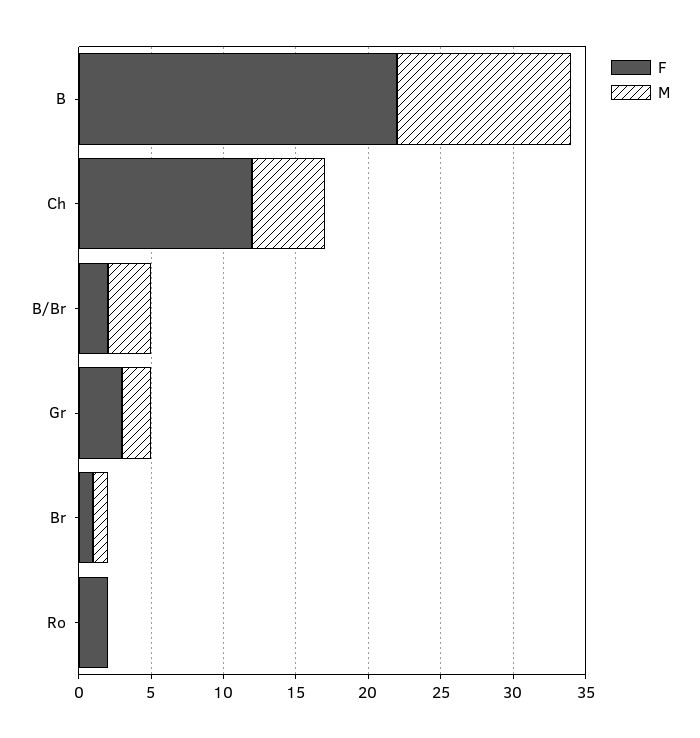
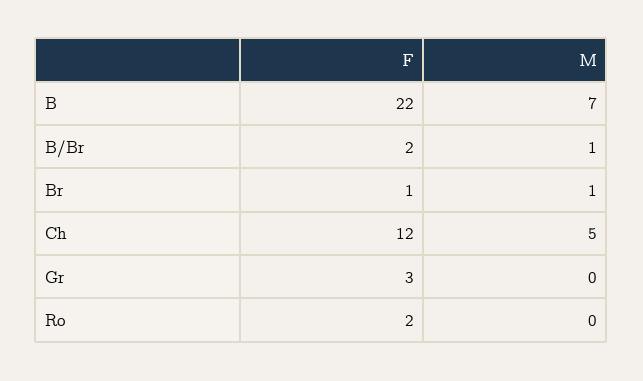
  {
    "F": {
      "B": 22,
      "Ch": 12,
      "B/Br": 2,
      "Gr": 3,
      "Br": 1,
      "Ro": 2
    },
    "M": {
-     "B": 12,
+     "B": 7,
      "Ch": 5,
-     "B/Br": 3,
+     "B/Br": 1,
-     "Gr": 2,
+     "Gr": 0,
      "Br": 1,
      "Ro": 0
    }
  }

